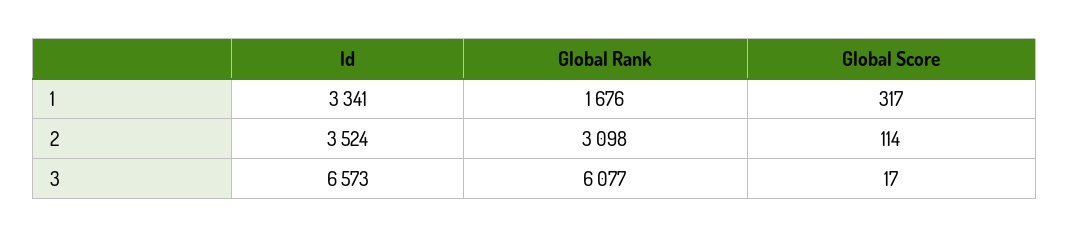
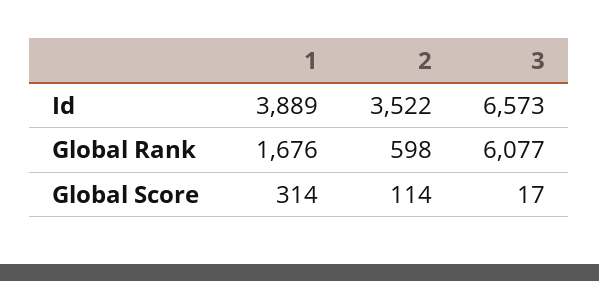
  {
    "Id": {
-     "1": 3341,
+     "1": 3889,
-     "2": 3524,
+     "2": 3522,
      "3": 6573
    },
    "Global Rank": {
      "1": 1676,
-     "2": 3098,
+     "2": 598,
      "3": 6077
    },
    "Global Score": {
-     "1": 317,
+     "1": 314,
      "2": 114,
      "3": 17
    }
  }

